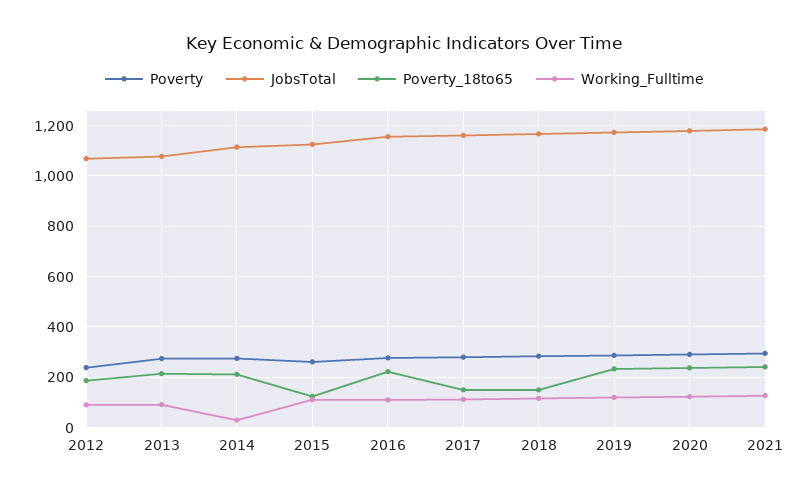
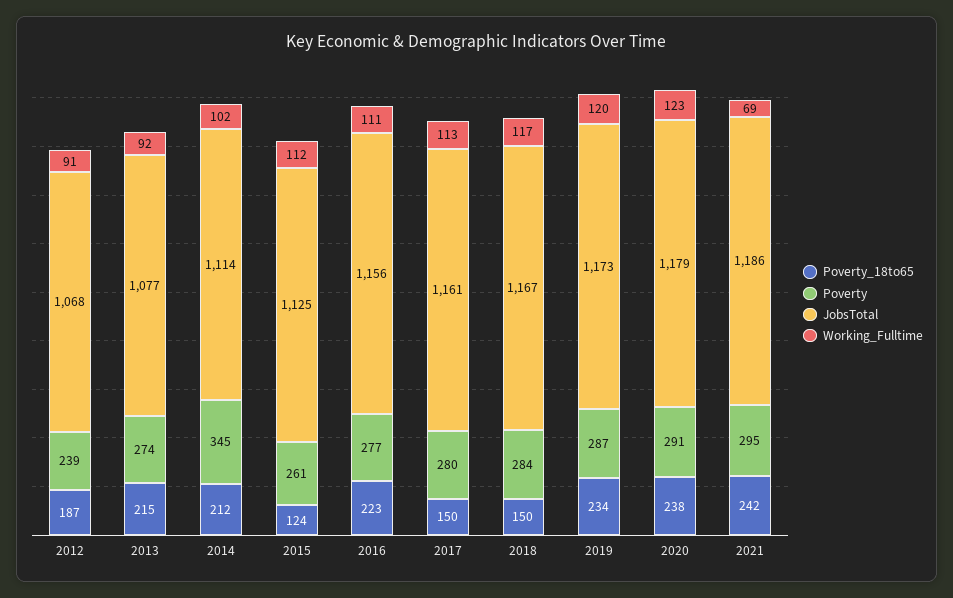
  {
    "Poverty": {
      "2012": 239,
      "2013": 274,
-     "2014": 275,
+     "2014": 345,
      "2015": 261,
      "2016": 277,
      "2017": 280,
      "2018": 284,
      "2019": 287,
      "2020": 291,
      "2021": 295
    },
    "JobsTotal": {
      "2012": 1068,
      "2013": 1077,
      "2014": 1114,
      "2015": 1125,
      "2016": 1156,
      "2017": 1161,
      "2018": 1167,
      "2019": 1173,
      "2020": 1179,
      "2021": 1186
    },
    "Poverty_18to65": {
      "2012": 187,
      "2013": 215,
      "2014": 212,
      "2015": 124,
      "2016": 223,
      "2017": 150,
      "2018": 150,
      "2019": 234,
      "2020": 238,
      "2021": 242
    },
    "Working_Fulltime": {
      "2012": 91,
      "2013": 92,
-     "2014": 25,
+     "2014": 102,
      "2015": 112,
      "2016": 111,
      "2017": 113,
      "2018": 117,
      "2019": 120,
      "2020": 123,
-     "2021": 125
+     "2021": 69
    }
  }

